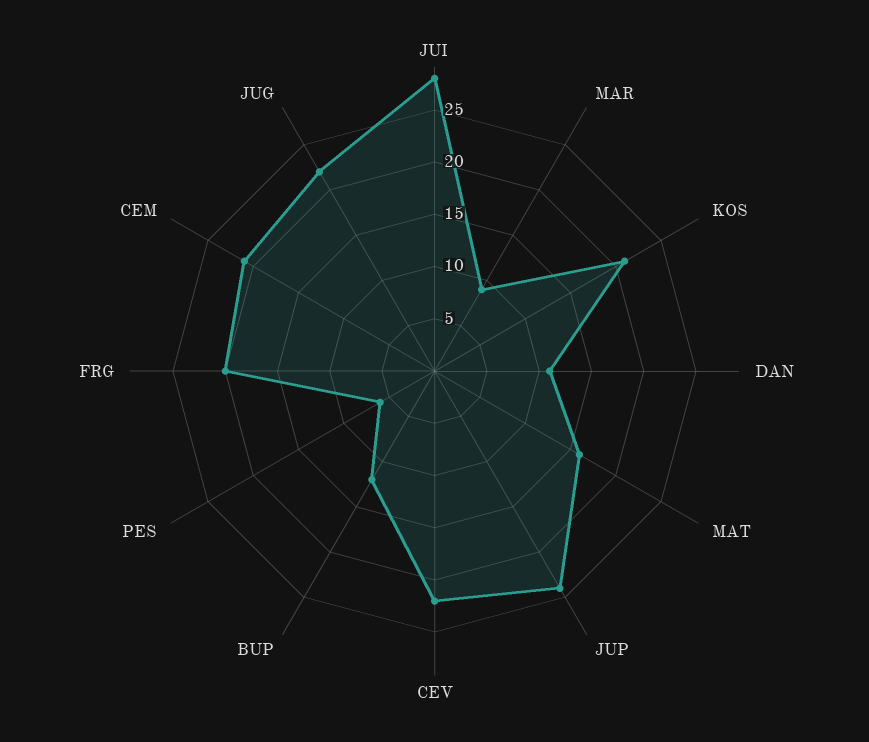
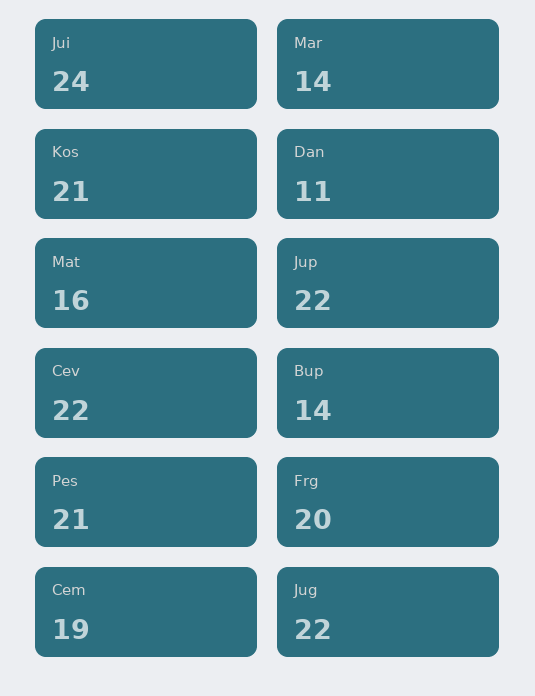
  {
-   "JUI": 28,
+   "JUI": 24,
-   "MAR": 9,
+   "MAR": 14,
    "KOS": 21,
    "DAN": 11,
    "MAT": 16,
-   "JUP": 24,
+   "JUP": 22,
    "CEV": 22,
-   "BUP": 12,
+   "BUP": 14,
-   "PES": 6,
+   "PES": 21,
    "FRG": 20,
-   "CEM": 21,
+   "CEM": 19,
    "JUG": 22
  }

